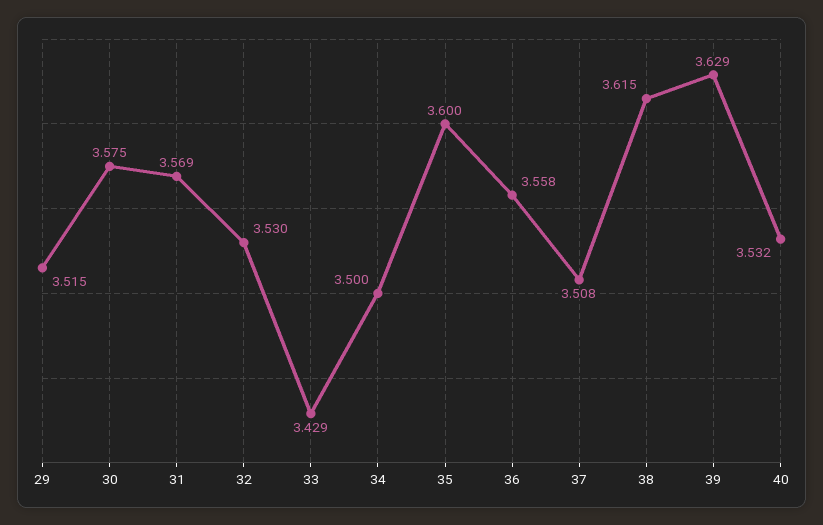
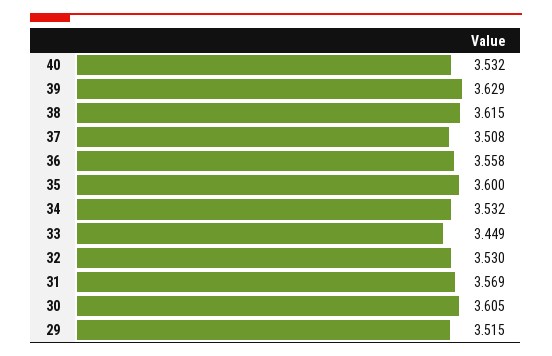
  {
    "29": 3.515,
-   "30": 3.575,
+   "30": 3.605,
    "31": 3.569,
    "32": 3.53,
-   "33": 3.429,
+   "33": 3.449,
-   "34": 3.5,
+   "34": 3.532,
    "35": 3.6,
    "36": 3.558,
    "37": 3.508,
    "38": 3.615,
    "39": 3.629,
    "40": 3.532
  }

